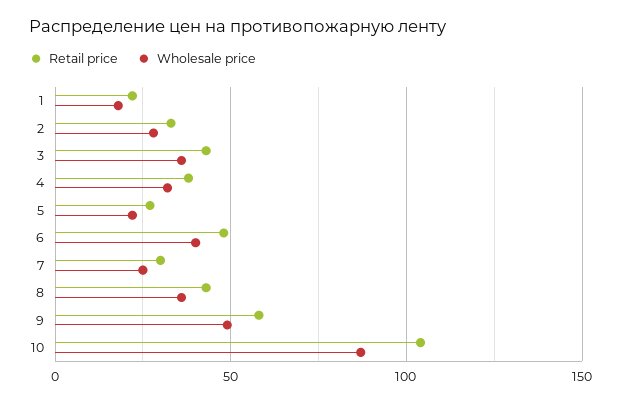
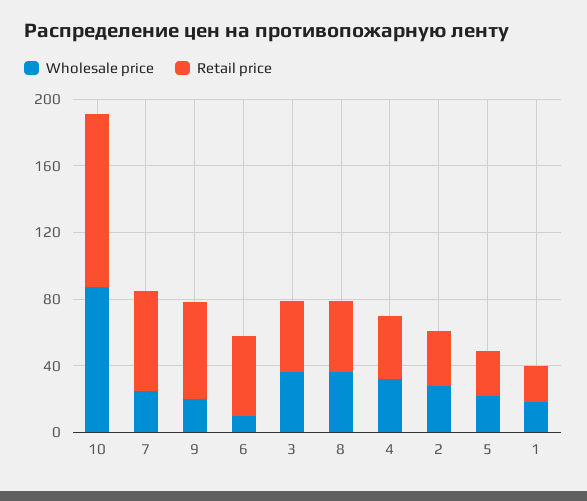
  {
    "Retail price": {
      "1": 20,
      "2": 35,
      "3": 45,
      "4": 40,
      "5": 25,
      "6": 50,
-     "7": 30,
+     "7": 60,
      "8": 45,
      "9": 60,
      "10": 105
    },
    "Wholesale price": {
      "1": 20,
      "2": 30,
      "3": 35,
      "4": 30,
      "5": 20,
-     "6": 40,
+     "6": 10,
      "7": 25,
      "8": 35,
-     "9": 50,
+     "9": 20,
      "10": 85
    }
  }

